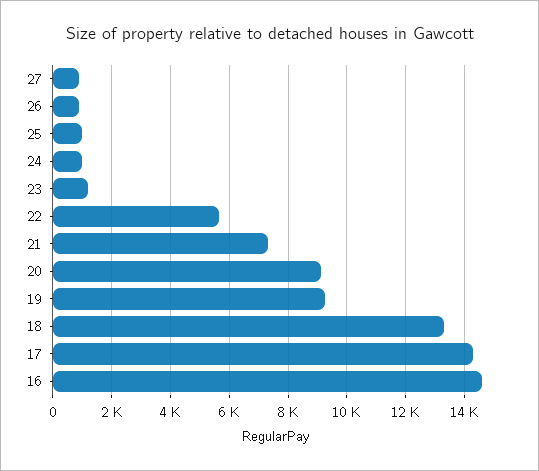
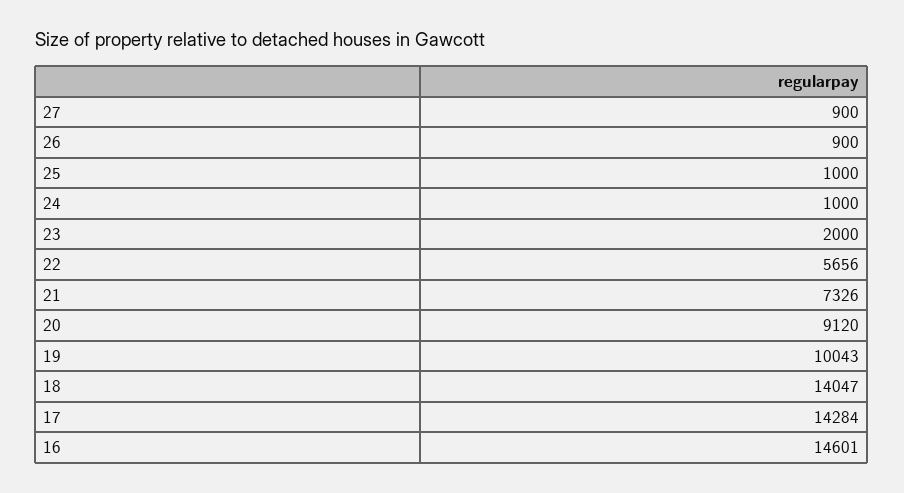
  {
    "27": 900,
    "26": 900,
    "25": 1000,
    "24": 1000,
-   "23": 1250,
+   "23": 2000,
    "22": 5656,
    "21": 7326,
    "20": 9120,
-   "19": 9250,
+   "19": 10043,
-   "18": 13250,
+   "18": 14047,
    "17": 14284,
    "16": 14601
  }

